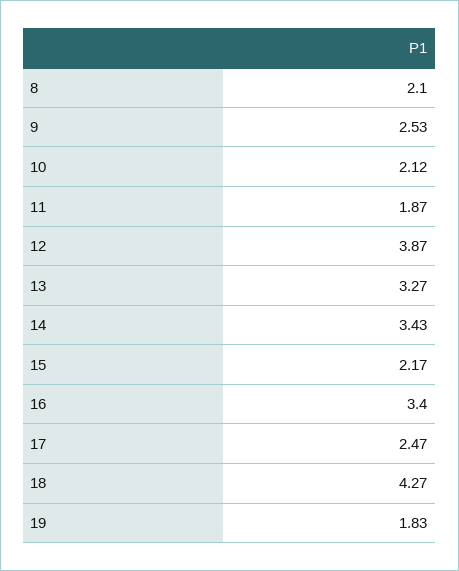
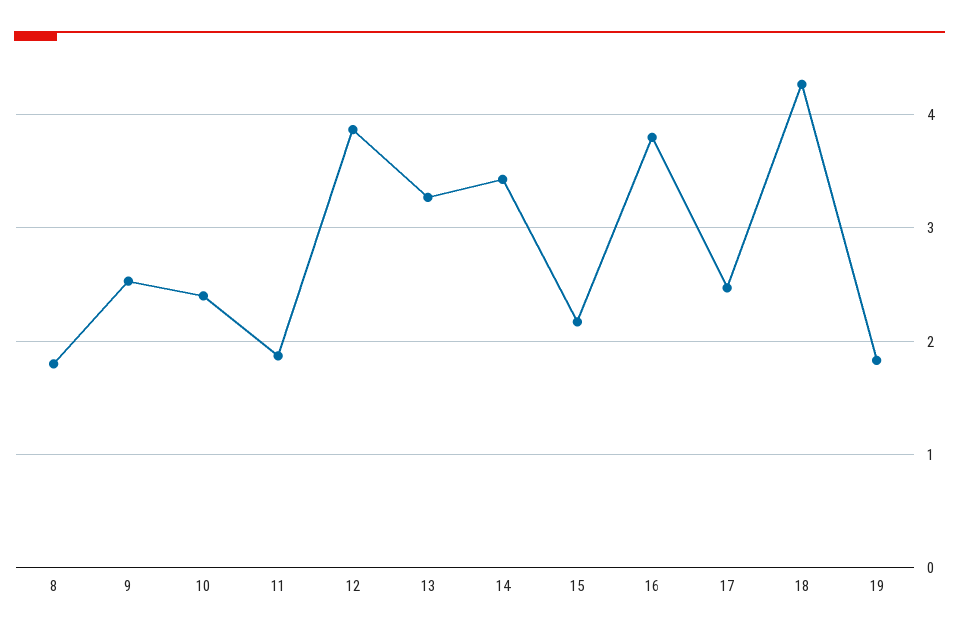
  {
-   "8": 2.1,
+   "8": 1.8,
    "9": 2.53,
-   "10": 2.12,
+   "10": 2.4,
    "11": 1.87,
    "12": 3.87,
    "13": 3.27,
    "14": 3.43,
    "15": 2.17,
-   "16": 3.4,
+   "16": 3.8,
    "17": 2.47,
    "18": 4.27,
    "19": 1.83
  }

